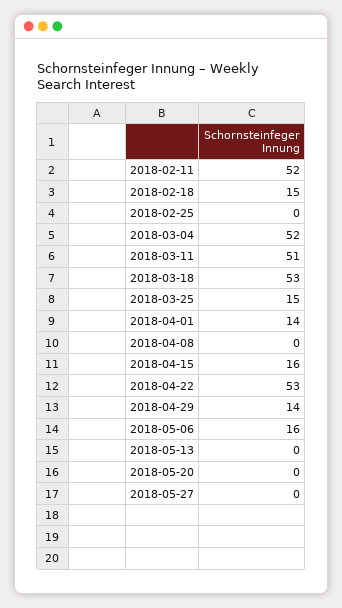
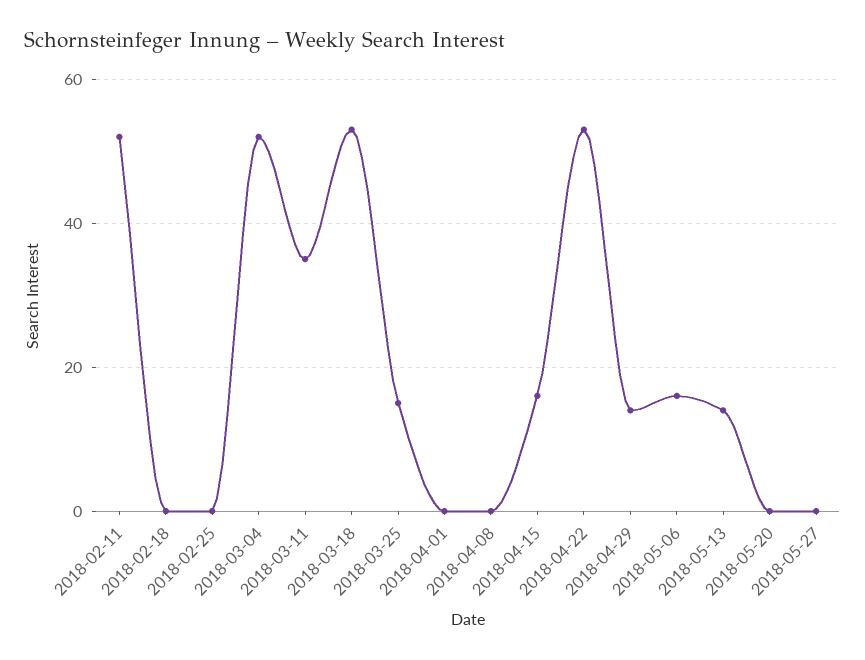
  {
    "2018-02-11": 52,
-   "2018-02-18": 15,
+   "2018-02-18": 0,
    "2018-02-25": 0,
    "2018-03-04": 52,
-   "2018-03-11": 51,
+   "2018-03-11": 35,
    "2018-03-18": 53,
    "2018-03-25": 15,
-   "2018-04-01": 14,
+   "2018-04-01": 0,
    "2018-04-08": 0,
    "2018-04-15": 16,
    "2018-04-22": 53,
    "2018-04-29": 14,
    "2018-05-06": 16,
-   "2018-05-13": 0,
+   "2018-05-13": 15,
    "2018-05-20": 0,
    "2018-05-27": 0
  }

